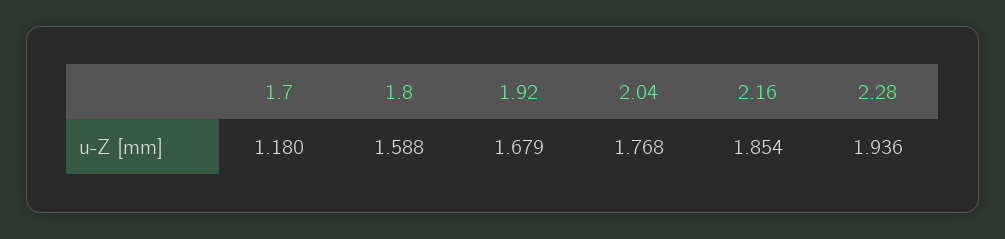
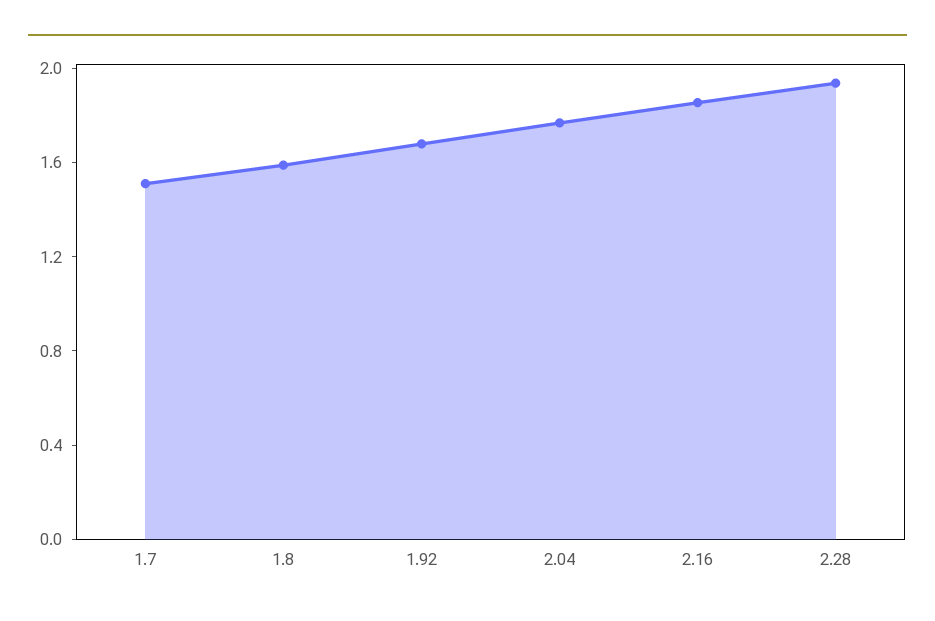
  {
-   "1.7": 1.18,
+   "1.7": 1.5,
    "1.8": 1.588,
    "1.92": 1.679,
    "2.04": 1.768,
    "2.16": 1.854,
    "2.28": 1.936
  }

